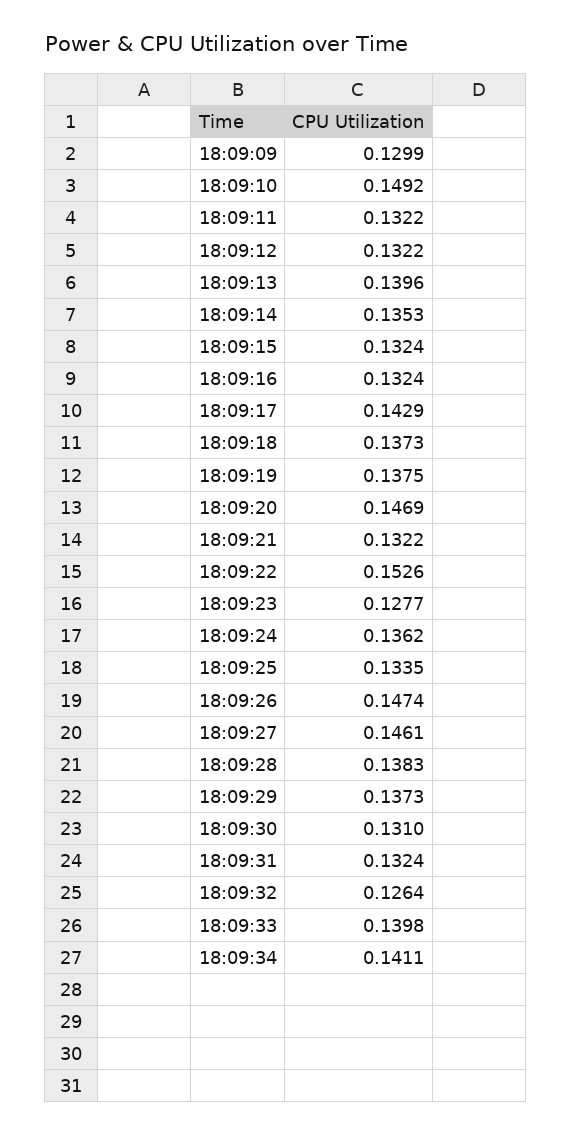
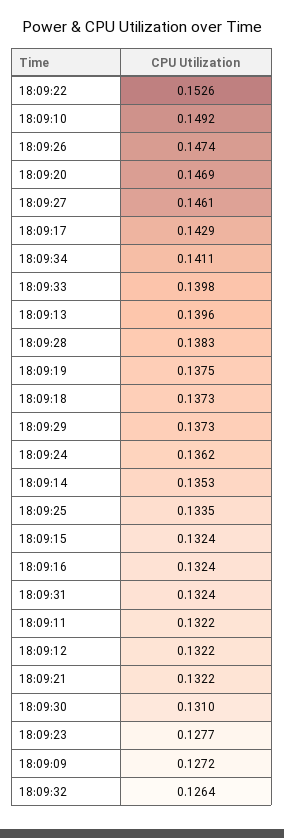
  {
-   "18:09:09": 0.1299,
+   "18:09:09": 0.1272,
    "18:09:10": 0.1492,
    "18:09:11": 0.1322,
    "18:09:12": 0.1322,
    "18:09:13": 0.1396,
    "18:09:14": 0.1353,
    "18:09:15": 0.1324,
    "18:09:16": 0.1324,
    "18:09:17": 0.1429,
    "18:09:18": 0.1373,
    "18:09:19": 0.1375,
    "18:09:20": 0.1469,
    "18:09:21": 0.1322,
    "18:09:22": 0.1526,
    "18:09:23": 0.1277,
    "18:09:24": 0.1362,
    "18:09:25": 0.1335,
    "18:09:26": 0.1474,
    "18:09:27": 0.1461,
    "18:09:28": 0.1383,
    "18:09:29": 0.1373,
    "18:09:30": 0.131,
    "18:09:31": 0.1324,
    "18:09:32": 0.1264,
    "18:09:33": 0.1398,
    "18:09:34": 0.1411
  }

